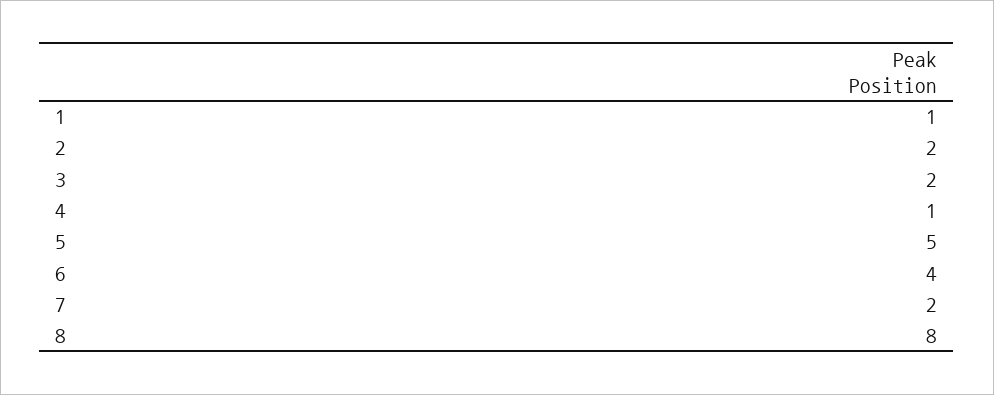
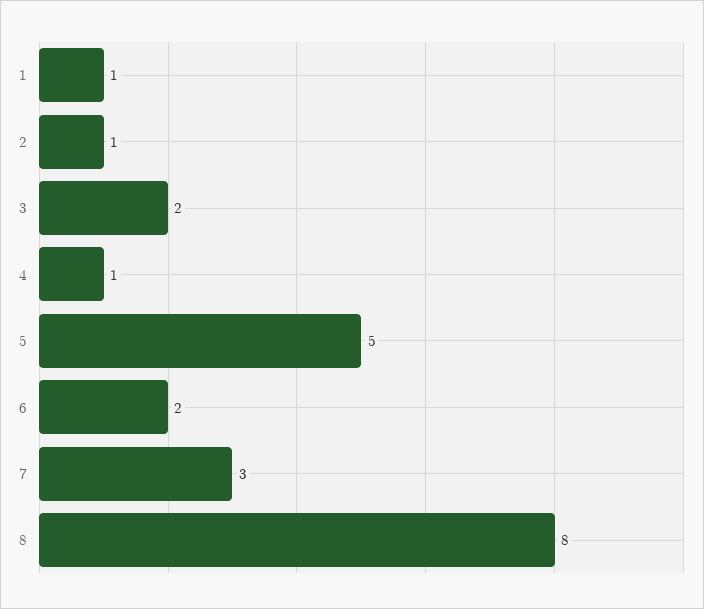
  {
    "1": 1,
-   "2": 2,
+   "2": 1,
    "3": 2,
    "4": 1,
    "5": 5,
-   "6": 4,
+   "6": 2,
-   "7": 2,
+   "7": 3,
    "8": 8
  }

